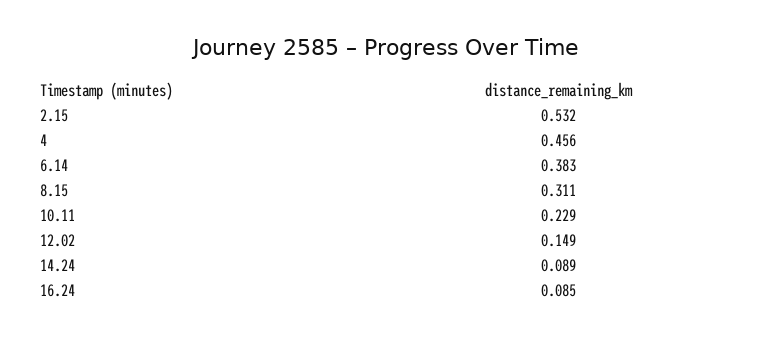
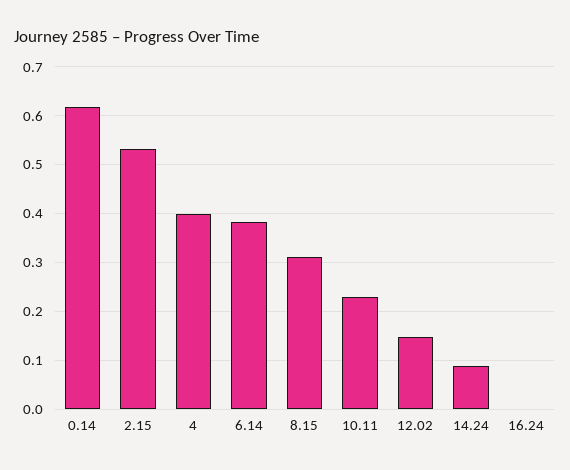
  {
    "2.15": 0.532,
-   "4": 0.456,
+   "4": 0.4,
    "6.14": 0.383,
    "8.15": 0.311,
    "10.11": 0.229,
    "12.02": 0.149,
    "14.24": 0.089,
-   "16.24": 0.085
+   "16.24": 0,
+   "0.14": 0.62
  }

